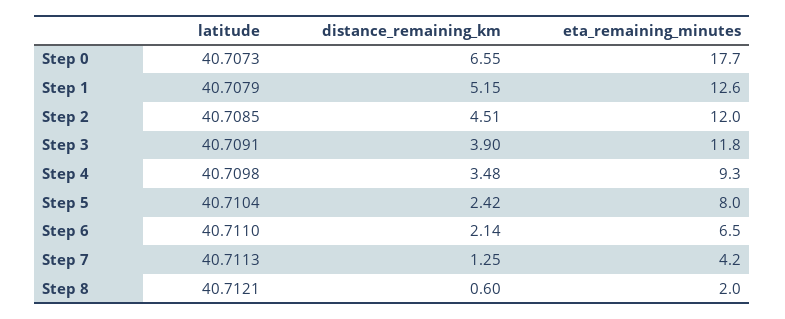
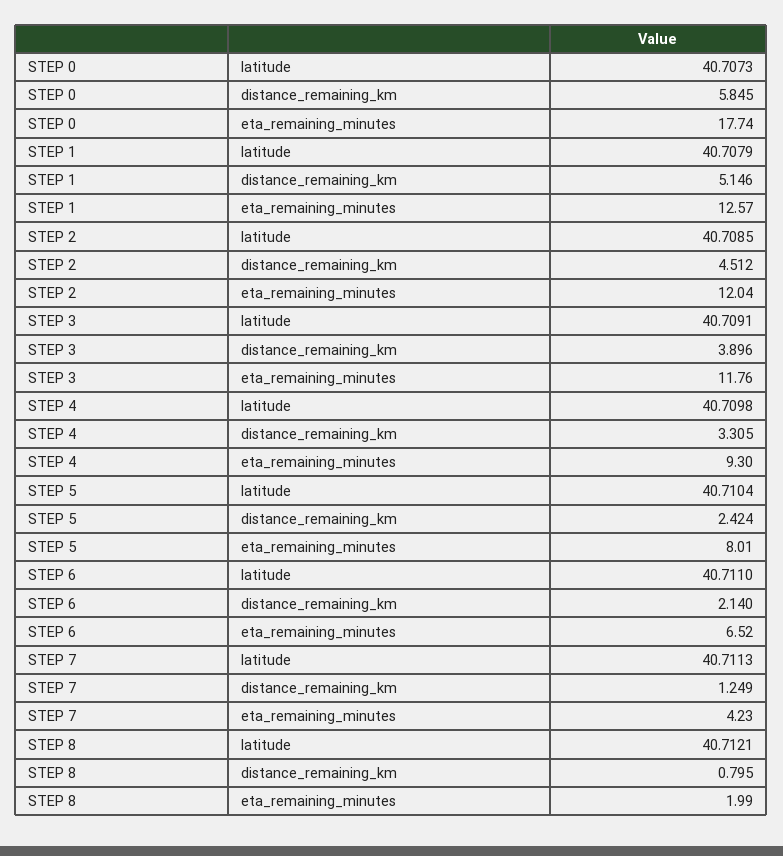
  {
    "latitude": {
      "Step 0": 40.7073,
      "Step 1": 40.7079,
      "Step 2": 40.7085,
      "Step 3": 40.7091,
      "Step 4": 40.7098,
      "Step 5": 40.7104,
      "Step 6": 40.711,
      "Step 7": 40.7113,
      "Step 8": 40.7121
    },
    "distance_remaining_km": {
-     "Step 0": 6.55,
+     "Step 0": 5.845,
      "Step 1": 5.146,
      "Step 2": 4.512,
      "Step 3": 3.896,
-     "Step 4": 3.48,
+     "Step 4": 3.305,
      "Step 5": 2.424,
      "Step 6": 2.14,
      "Step 7": 1.249,
-     "Step 8": 0.6
+     "Step 8": 0.795
    },
    "eta_remaining_minutes": {
      "Step 0": 17.74,
      "Step 1": 12.57,
      "Step 2": 12.04,
      "Step 3": 11.76,
      "Step 4": 9.3,
      "Step 5": 8.01,
      "Step 6": 6.52,
      "Step 7": 4.23,
      "Step 8": 1.99
    }
  }

